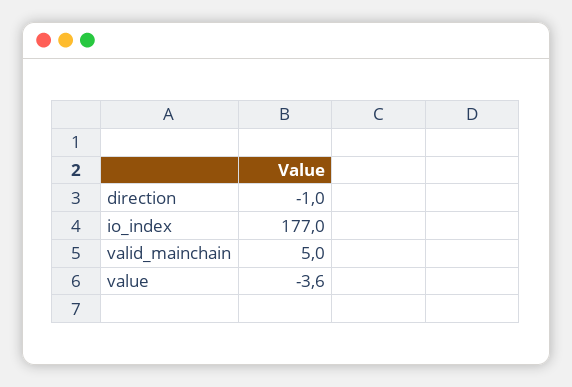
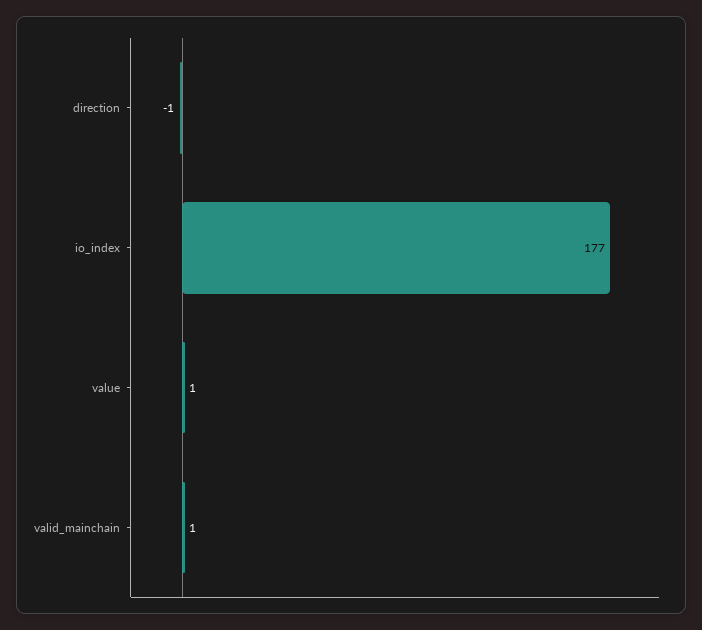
  {
    "direction": -1,
    "io_index": 177,
-   "valid_mainchain": 5,
+   "valid_mainchain": 1,
-   "value": -3.6
+   "value": 1
  }

